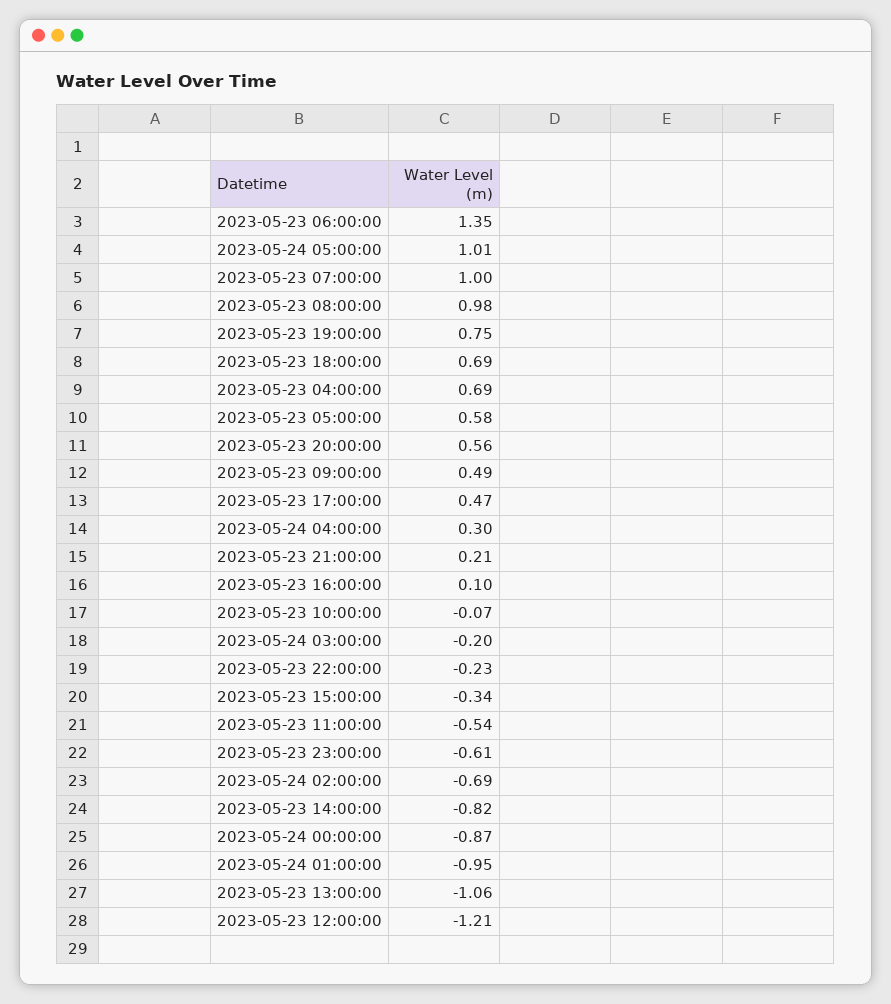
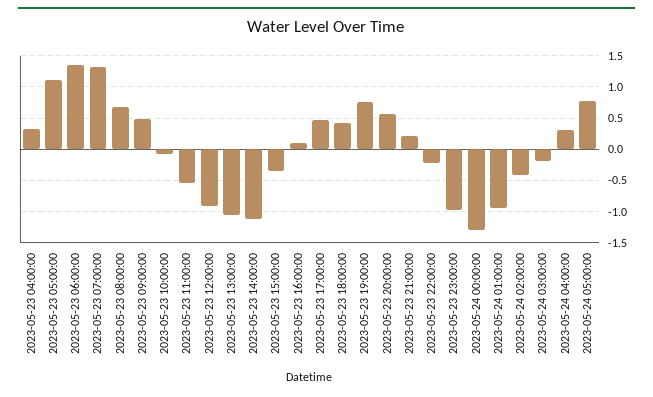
  {
    "2023-05-23 06:00:00": 1.35,
-   "2023-05-24 05:00:00": 1.01,
+   "2023-05-24 05:00:00": 0.8,
-   "2023-05-23 07:00:00": 1,
+   "2023-05-23 07:00:00": 1.3,
-   "2023-05-23 08:00:00": 0.98,
+   "2023-05-23 08:00:00": 0.7,
    "2023-05-23 19:00:00": 0.75,
-   "2023-05-23 18:00:00": 0.69,
+   "2023-05-23 18:00:00": 0.4,
-   "2023-05-23 04:00:00": 0.69,
+   "2023-05-23 04:00:00": 0.3,
-   "2023-05-23 05:00:00": 0.58,
+   "2023-05-23 05:00:00": 1.1,
    "2023-05-23 20:00:00": 0.56,
    "2023-05-23 09:00:00": 0.49,
    "2023-05-23 17:00:00": 0.47,
    "2023-05-24 04:00:00": 0.3,
    "2023-05-23 21:00:00": 0.21,
    "2023-05-23 16:00:00": 0.1,
    "2023-05-23 10:00:00": -0.07,
    "2023-05-24 03:00:00": -0.2,
    "2023-05-23 22:00:00": -0.23,
    "2023-05-23 15:00:00": -0.34,
    "2023-05-23 11:00:00": -0.54,
-   "2023-05-23 23:00:00": -0.61,
+   "2023-05-23 23:00:00": -1,
-   "2023-05-24 02:00:00": -0.69,
+   "2023-05-24 02:00:00": -0.4,
-   "2023-05-23 14:00:00": -0.82,
+   "2023-05-23 14:00:00": -1.1,
-   "2023-05-24 00:00:00": -0.87,
+   "2023-05-24 00:00:00": -1.3,
    "2023-05-24 01:00:00": -0.95,
    "2023-05-23 13:00:00": -1.06,
-   "2023-05-23 12:00:00": -1.21
+   "2023-05-23 12:00:00": -0.9
  }

